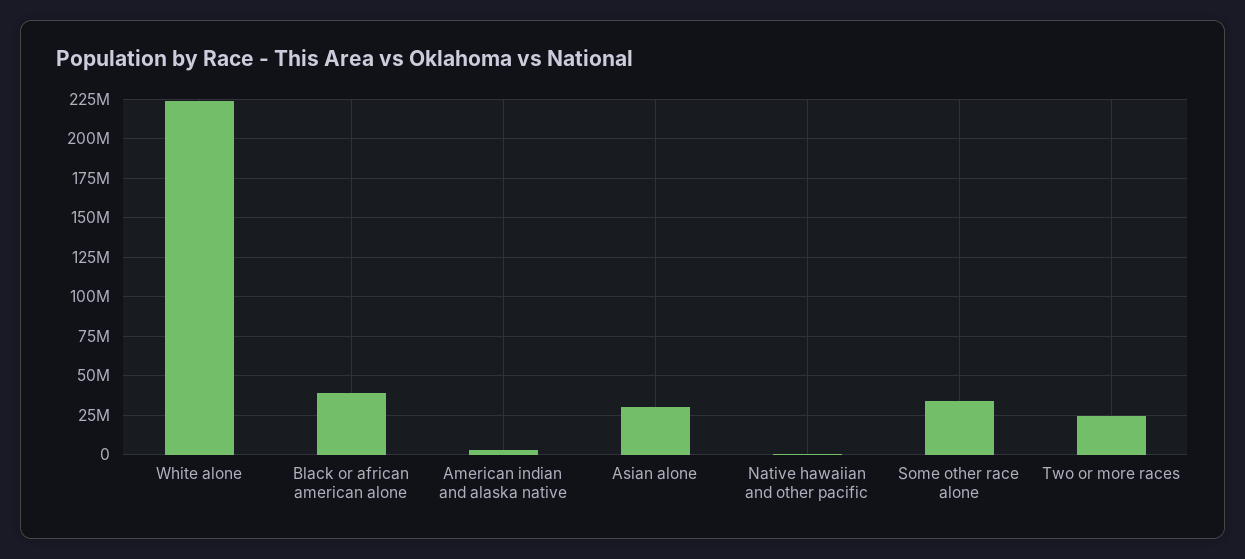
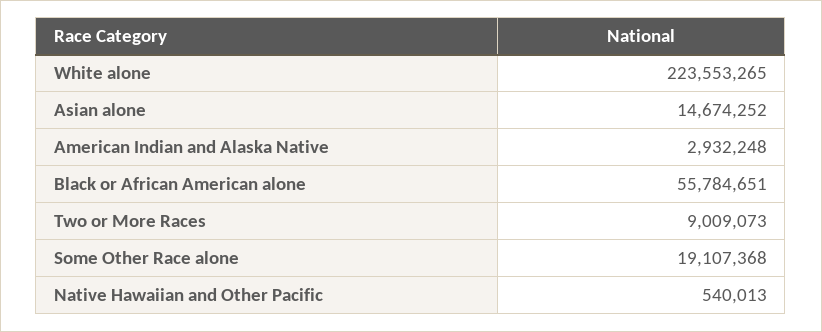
  {
    "White alone": 223553265,
-   "Black or african american alone": 40000000,
+   "Black or african american alone": 55784651,
    "American indian and alaska native": 2932248,
-   "Asian alone": 30000000,
+   "Asian alone": 14674252,
    "Native hawaiian and other pacific": 540013,
-   "Some other race alone": 35000000,
+   "Some other race alone": 19107368,
-   "Two or more races": 25000000
+   "Two or more races": 9009073
  }

